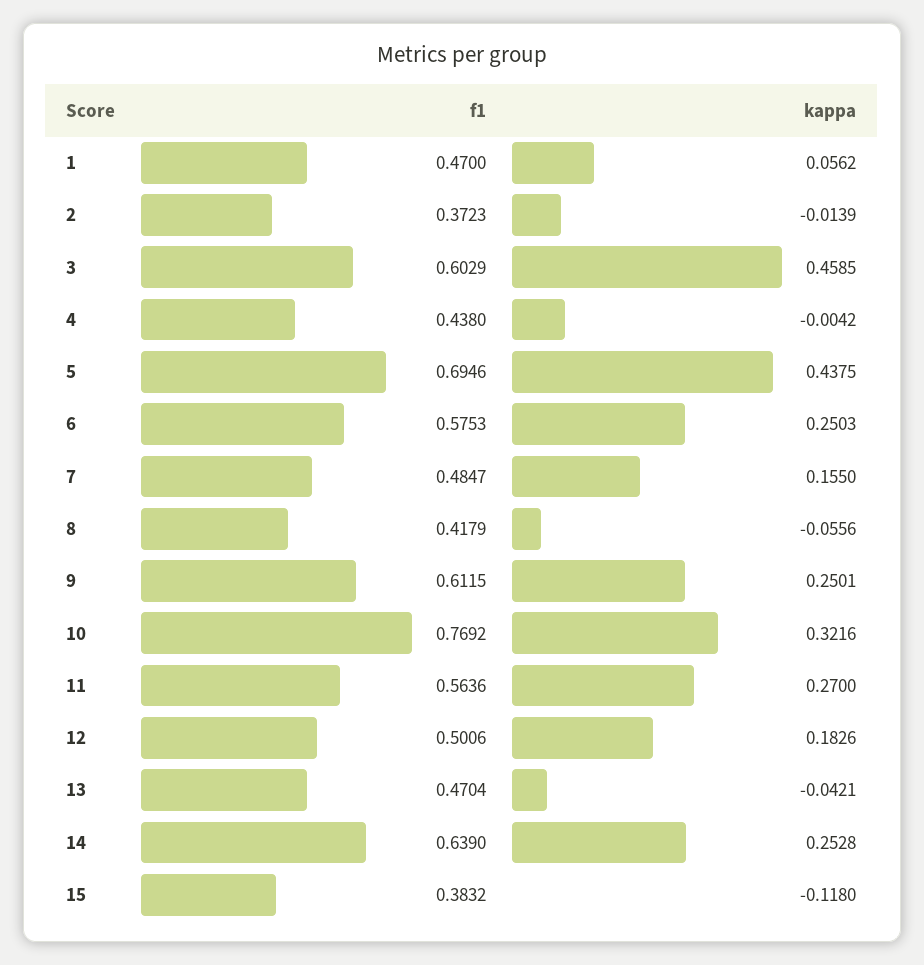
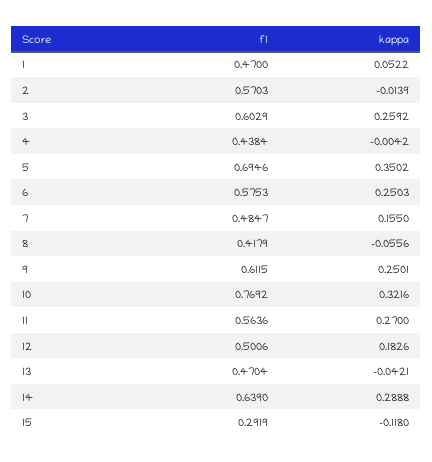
  {
    "f1": {
      "1": 0.47,
-     "2": 0.3723,
+     "2": 0.5703,
      "3": 0.6029,
-     "4": 0.438,
+     "4": 0.4384,
      "5": 0.6946,
      "6": 0.5753,
      "7": 0.4847,
      "8": 0.4179,
      "9": 0.6115,
      "10": 0.7692,
      "11": 0.5636,
      "12": 0.5006,
      "13": 0.4704,
      "14": 0.639,
-     "15": 0.3832
+     "15": 0.2919
    },
    "kappa": {
-     "1": 0.0562,
+     "1": 0.0522,
      "2": -0.0139,
-     "3": 0.4585,
+     "3": 0.2592,
      "4": -0.0042,
-     "5": 0.4375,
+     "5": 0.3502,
      "6": 0.2503,
      "7": 0.155,
      "8": -0.0556,
      "9": 0.2501,
      "10": 0.3216,
      "11": 0.27,
      "12": 0.1826,
      "13": -0.0421,
-     "14": 0.2528,
+     "14": 0.2888,
      "15": -0.118
    }
  }

